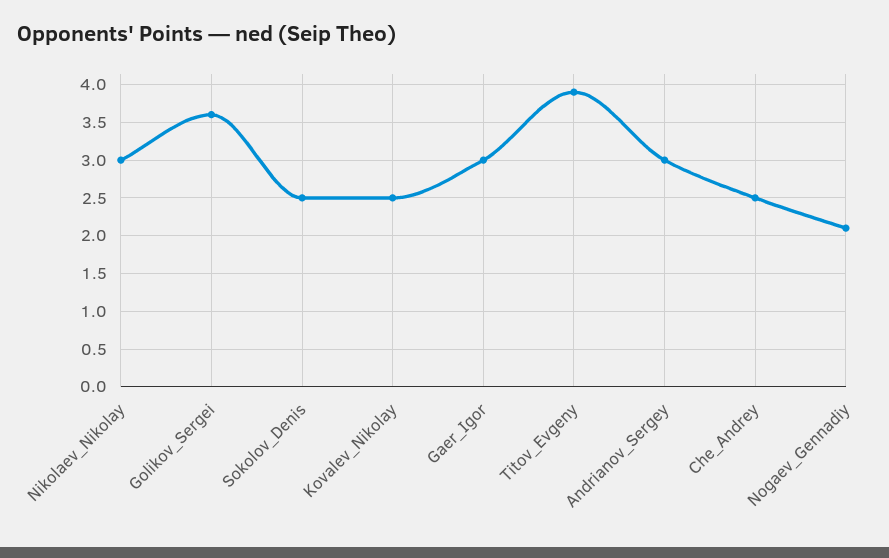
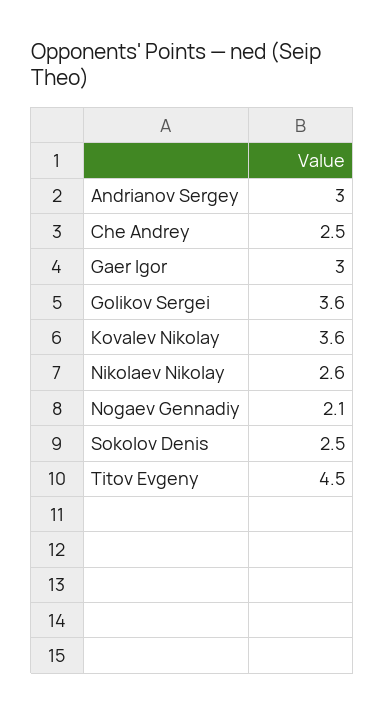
  {
-   "Nikolaev_Nikolay": 3,
+   "Nikolaev_Nikolay": 2.6,
    "Golikov_Sergei": 3.6,
    "Sokolov_Denis": 2.5,
-   "Kovalev_Nikolay": 2.5,
+   "Kovalev_Nikolay": 3.6,
    "Gaer_Igor": 3,
-   "Titov_Evgeny": 3.9,
+   "Titov_Evgeny": 4.5,
    "Andrianov_Sergey": 3,
    "Che_Andrey": 2.5,
    "Nogaev_Gennadiy": 2.1
  }

